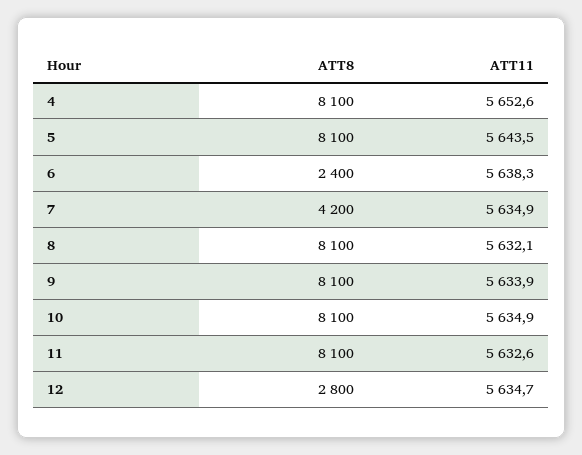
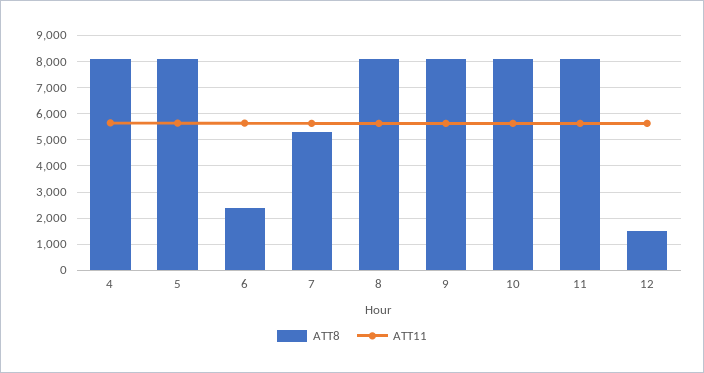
  {
    "ATT8": {
      "4": 8100,
      "5": 8100,
      "6": 2400,
-     "7": 4200,
+     "7": 5250,
      "8": 8100,
      "9": 8100,
      "10": 8100,
      "11": 8100,
-     "12": 2800
+     "12": 1500
    },
    "ATT11": {
      "4": 5652.6,
      "5": 5643.5,
      "6": 5638.3,
      "7": 5634.9,
      "8": 5632.1,
      "9": 5633.9,
      "10": 5634.9,
      "11": 5632.6,
      "12": 5634.7
    }
  }

